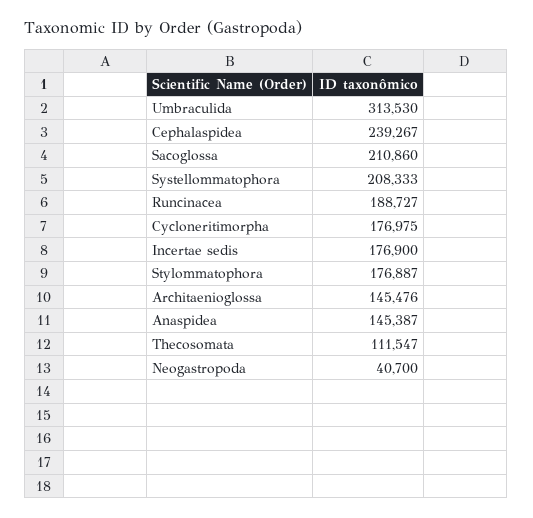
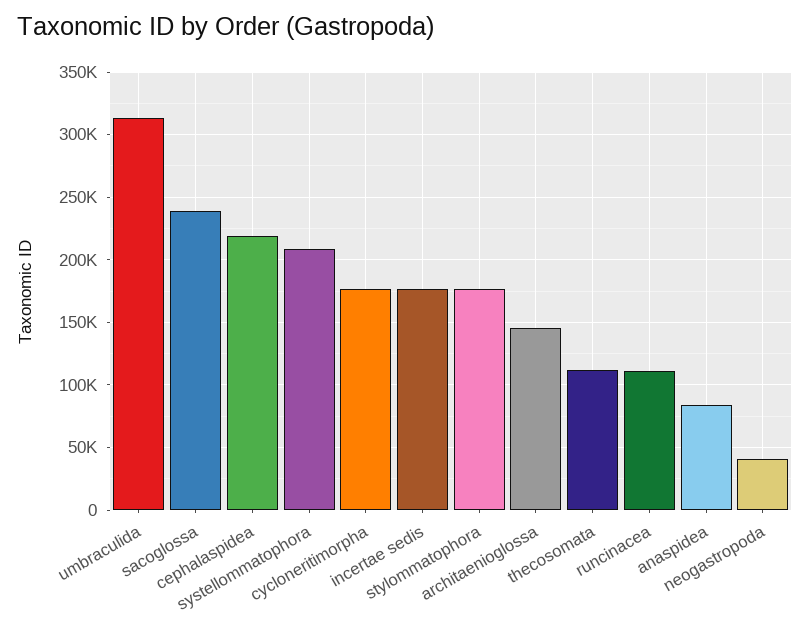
  {
    "Umbraculida": 313530,
-   "Cephalaspidea": 239267,
+   "Cephalaspidea": 220000,
-   "Sacoglossa": 210860,
+   "Sacoglossa": 240000,
    "Systellommatophora": 208333,
-   "Runcinacea": 188727,
+   "Runcinacea": 110000,
    "Cycloneritimorpha": 176975,
    "Incertae sedis": 176900,
    "Stylommatophora": 176887,
    "Architaenioglossa": 145476,
-   "Anaspidea": 145387,
+   "Anaspidea": 85000,
    "Thecosomata": 111547,
    "Neogastropoda": 40700
  }

